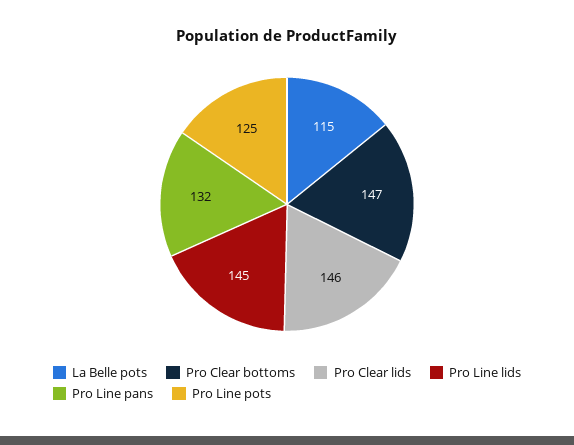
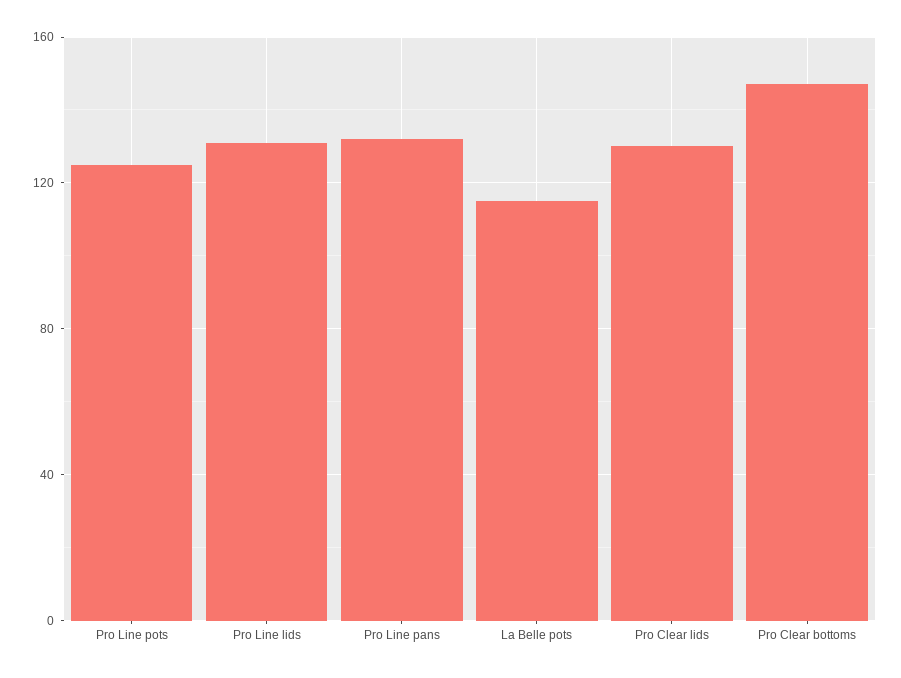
  {
    "La Belle pots": 115,
    "Pro Clear bottoms": 147,
-   "Pro Clear lids": 146,
+   "Pro Clear lids": 130,
-   "Pro Line lids": 145,
+   "Pro Line lids": 130,
    "Pro Line pans": 132,
    "Pro Line pots": 125
  }

